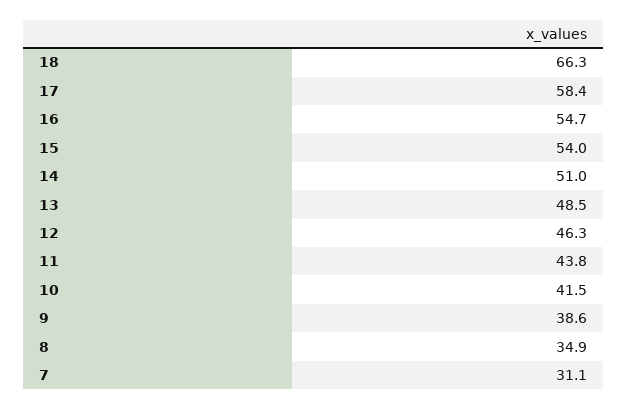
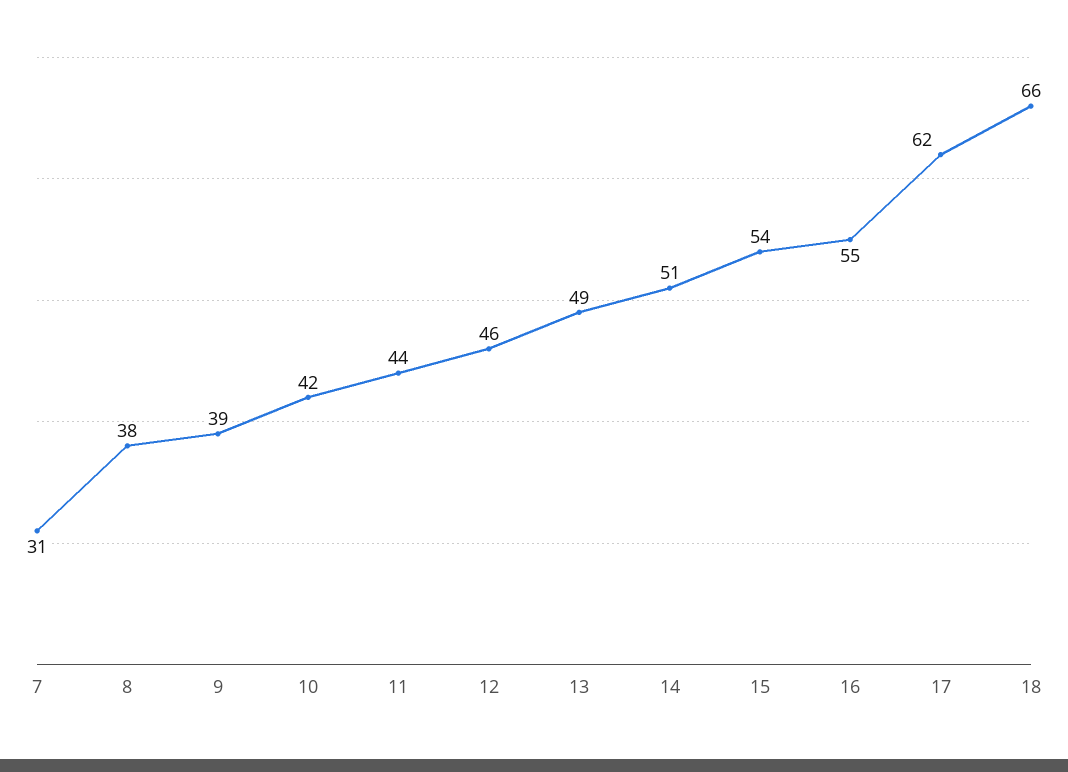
  {
    "18": 66.3,
-   "17": 58.4,
+   "17": 62,
    "16": 54.7,
    "15": 54,
    "14": 51,
    "13": 48.5,
    "12": 46.3,
    "11": 43.8,
    "10": 41.5,
    "9": 38.6,
-   "8": 34.9,
+   "8": 38,
    "7": 31.1
  }

